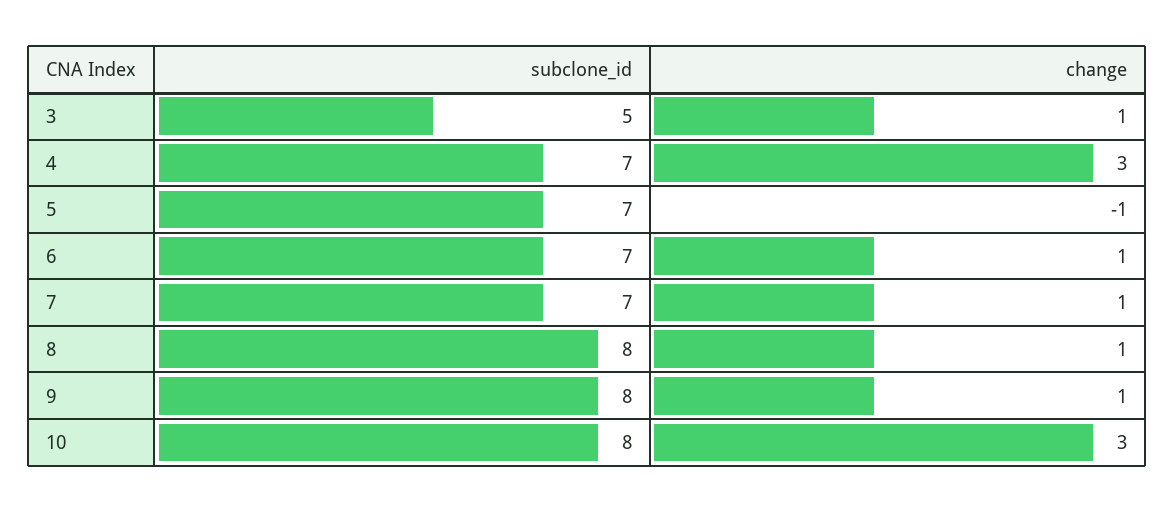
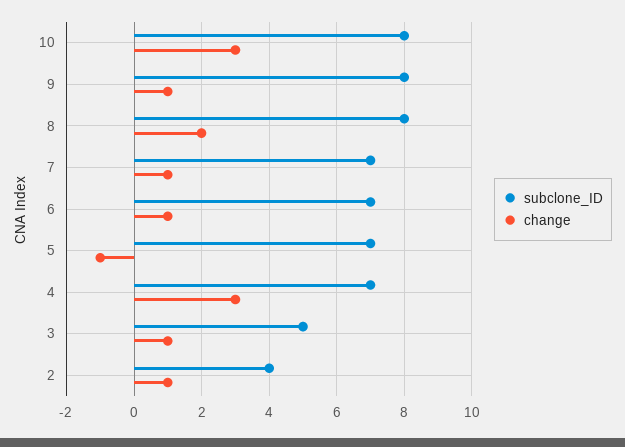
  {
    "subclone_id": {
      "3": 5,
      "4": 7,
      "5": 7,
      "6": 7,
      "7": 7,
      "8": 8,
      "9": 8,
-     "10": 8
+     "10": 8,
+     "2": 4
    },
    "change": {
      "3": 1,
      "4": 3,
      "5": -1,
      "6": 1,
      "7": 1,
-     "8": 1,
+     "8": 2,
      "9": 1,
-     "10": 3
+     "10": 3,
+     "2": 1
    }
  }

